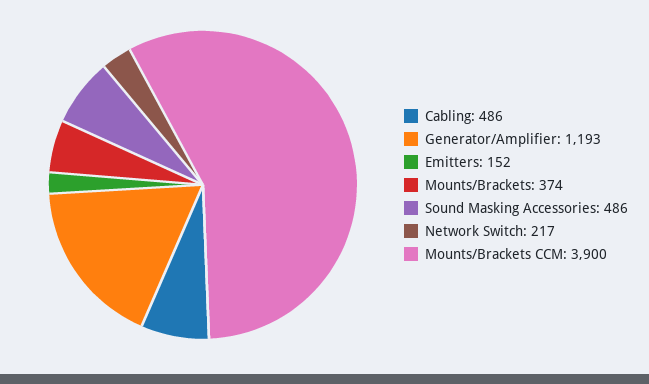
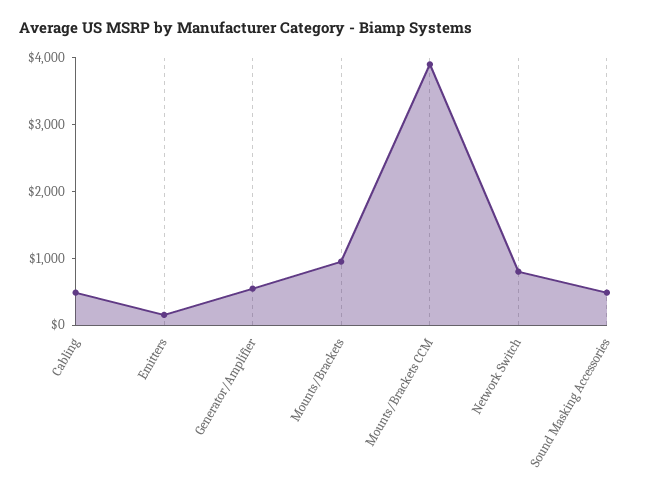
  {
    "Cabling": 486,
-   "Generator/Amplifier": 1193,
+   "Generator/Amplifier": 600,
    "Emitters": 152,
-   "Mounts/Brackets": 374,
+   "Mounts/Brackets": 1000,
    "Sound Masking Accessories": 486,
-   "Network Switch": 217,
+   "Network Switch": 800,
    "Mounts/Brackets CCM": 3900
  }

